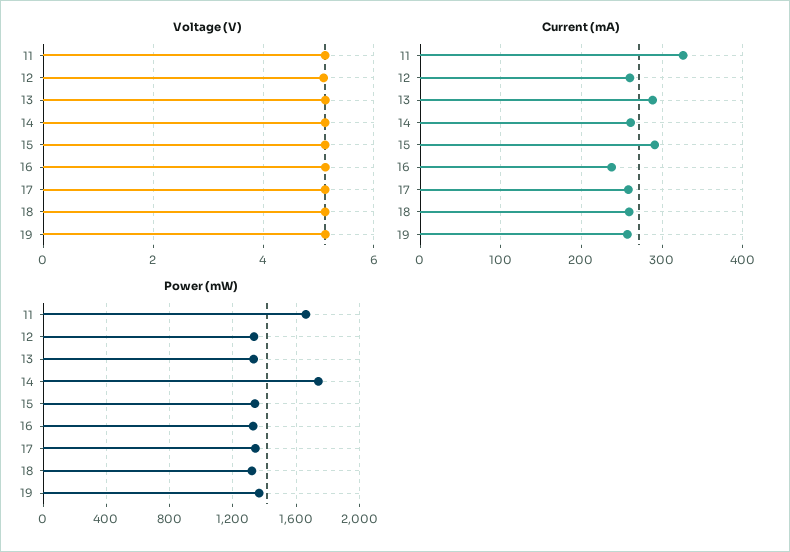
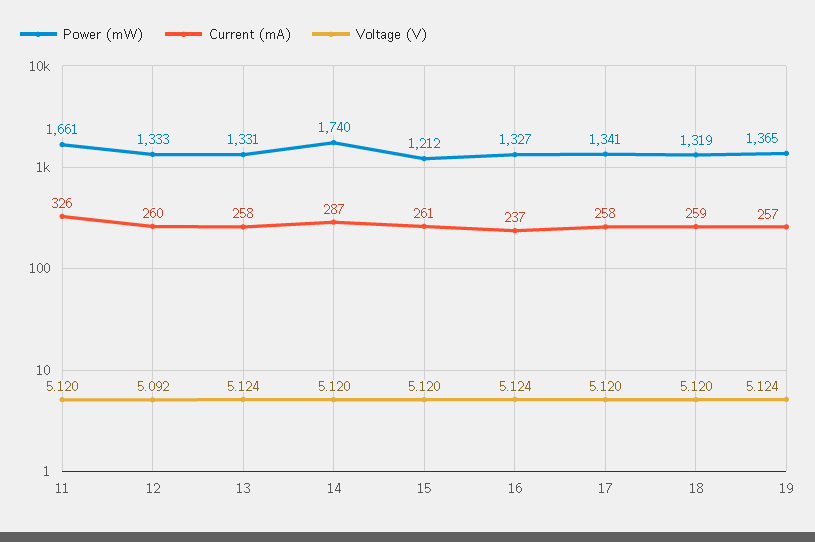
  {
    "Voltage (V)": {
      "11": 5.12,
      "12": 5.092,
      "13": 5.124,
      "14": 5.12,
      "15": 5.12,
      "16": 5.124,
      "17": 5.12,
      "18": 5.12,
      "19": 5.124
    },
    "Current (mA)": {
      "11": 326,
      "12": 260,
-     "13": 290,
+     "13": 258,
-     "14": 260,
+     "14": 287,
-     "15": 290,
+     "15": 261,
      "16": 237,
      "17": 258,
      "18": 259,
      "19": 257
    },
    "Power (mW)": {
      "11": 1661,
      "12": 1333,
      "13": 1331,
      "14": 1740,
-     "15": 1350,
+     "15": 1212,
      "16": 1327,
      "17": 1341,
      "18": 1319,
      "19": 1365
    }
  }

